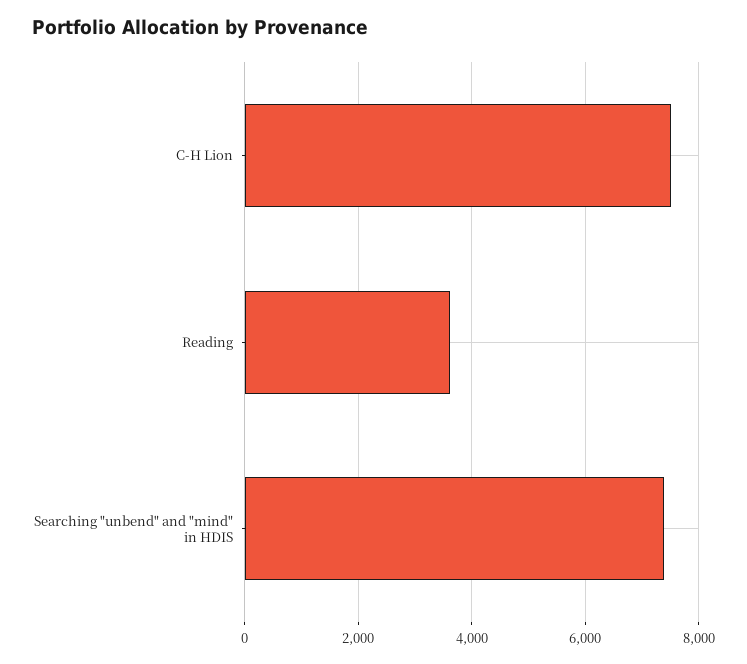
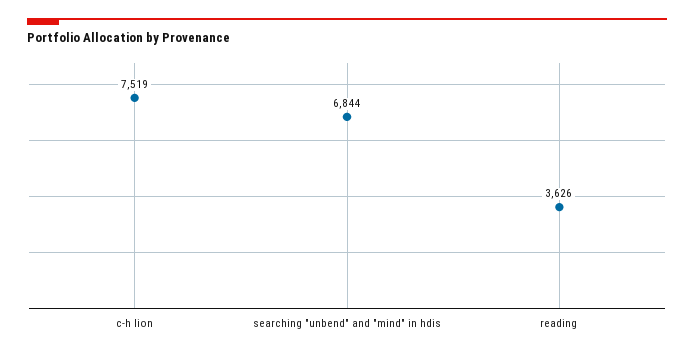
  {
    "C-H Lion": 7519,
    "Reading": 3626,
-   "Searching \"unbend\" and \"mind\" in HDIS": 7400
+   "Searching \"unbend\" and \"mind\" in HDIS": 6844
  }

